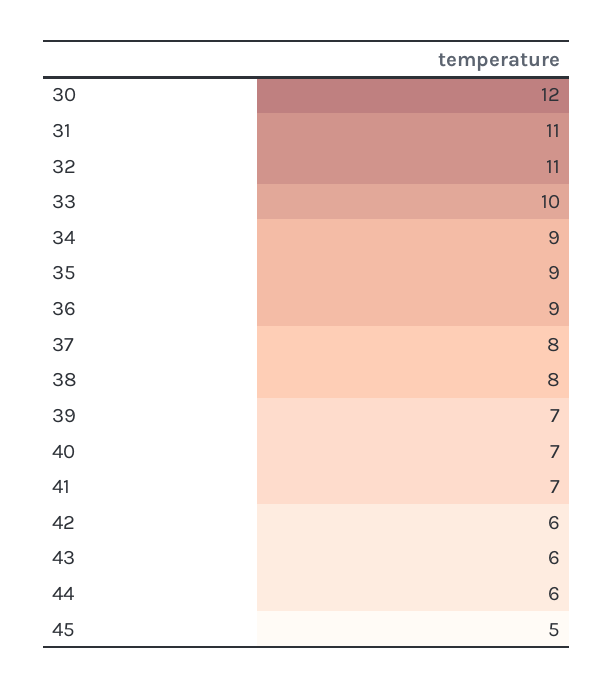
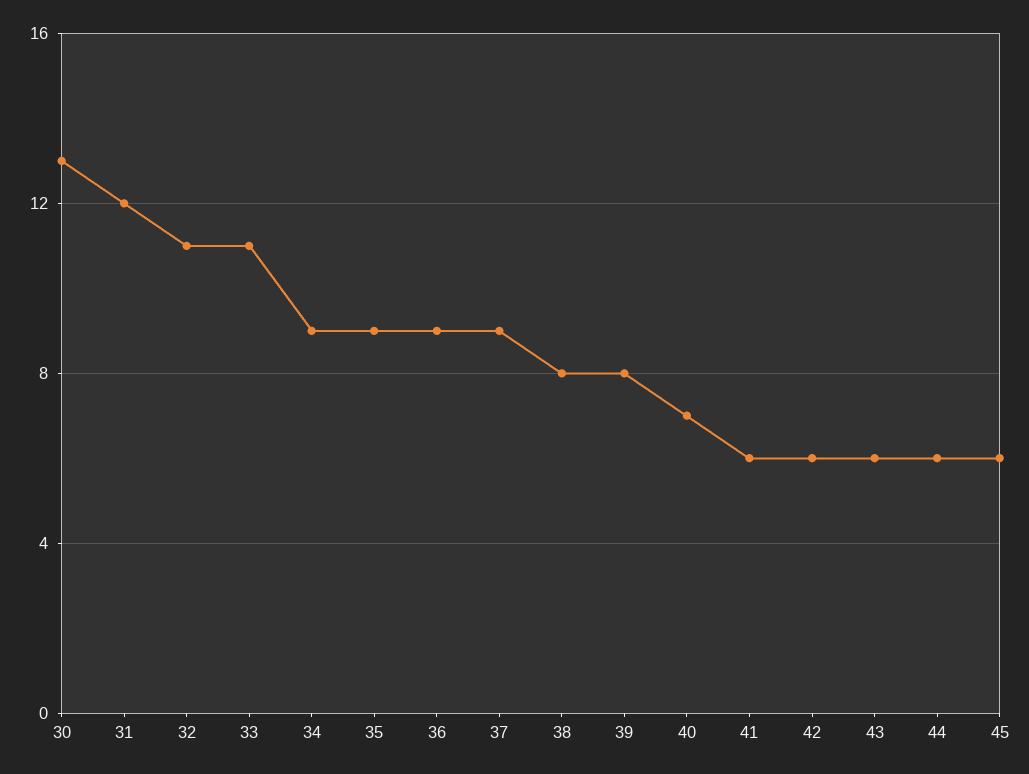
  {
-   "30": 12,
+   "30": 13,
-   "31": 11,
+   "31": 12,
    "32": 11,
-   "33": 10,
+   "33": 11,
    "34": 9,
    "35": 9,
    "36": 9,
-   "37": 8,
+   "37": 9,
    "38": 8,
-   "39": 7,
+   "39": 8,
    "40": 7,
-   "41": 7,
+   "41": 6,
    "42": 6,
    "43": 6,
    "44": 6,
-   "45": 5
+   "45": 6
  }

